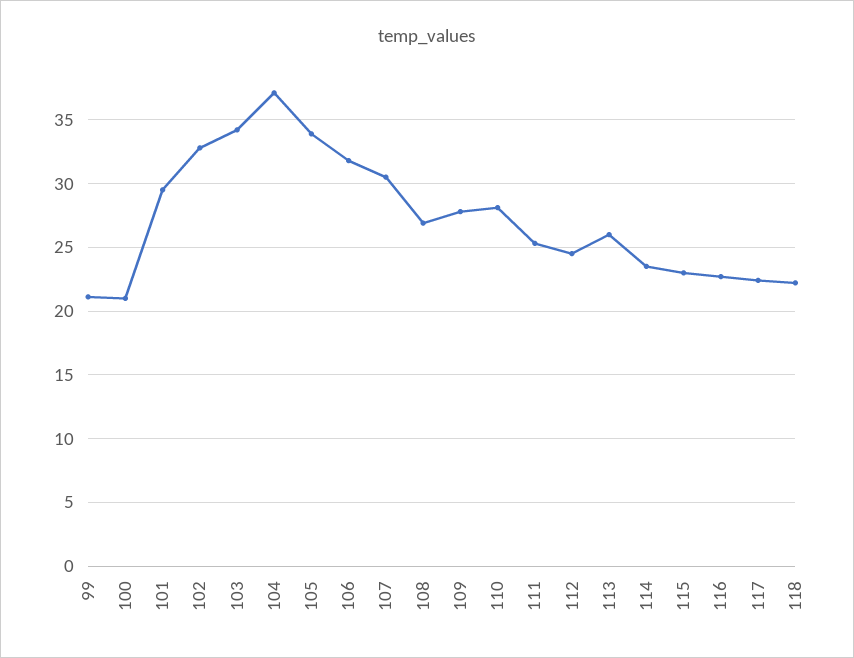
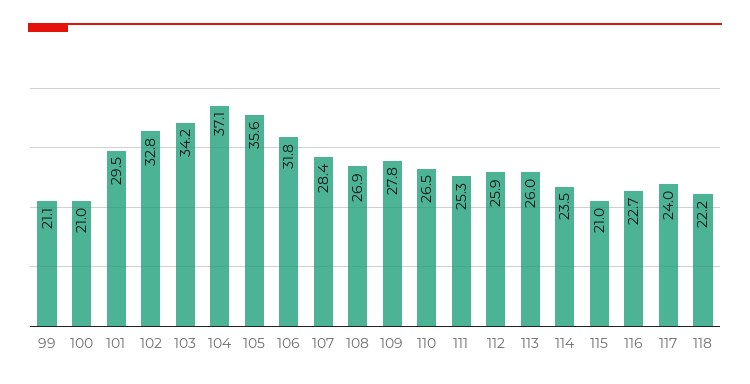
  {
    "99": 21.1,
    "100": 21,
    "101": 29.5,
    "102": 32.8,
    "103": 34.2,
    "104": 37.1,
-   "105": 34,
+   "105": 35.6,
    "106": 31.8,
-   "107": 30.5,
+   "107": 28.4,
    "108": 26.9,
    "109": 27.8,
-   "110": 28,
+   "110": 26.5,
    "111": 25.3,
-   "112": 24.5,
+   "112": 25.9,
    "113": 26,
    "114": 23.5,
-   "115": 23,
+   "115": 21,
    "116": 22.7,
-   "117": 22.5,
+   "117": 24,
    "118": 22.2
  }

